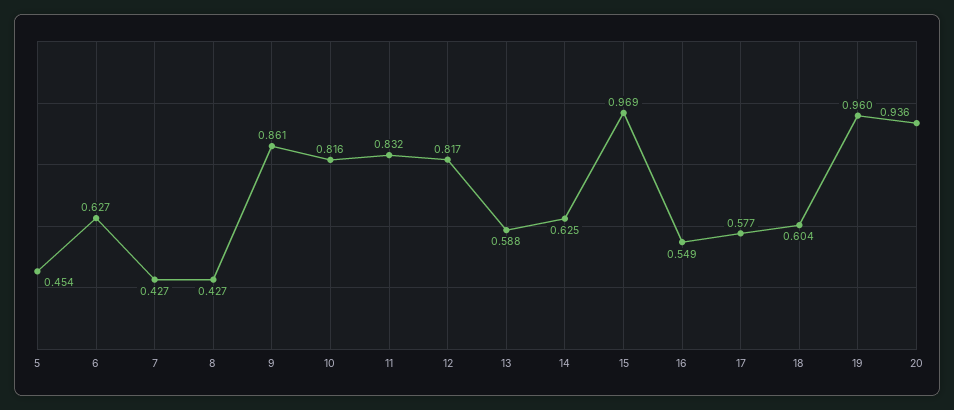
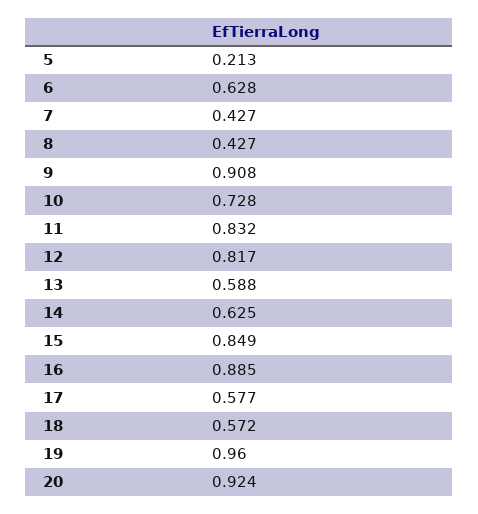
  {
-   "5": 0.454,
+   "5": 0.213,
-   "6": 0.627,
+   "6": 0.628,
    "7": 0.427,
    "8": 0.427,
-   "9": 0.861,
+   "9": 0.908,
-   "10": 0.816,
+   "10": 0.728,
    "11": 0.832,
    "12": 0.817,
    "13": 0.588,
    "14": 0.625,
-   "15": 0.969,
+   "15": 0.849,
-   "16": 0.549,
+   "16": 0.885,
    "17": 0.577,
-   "18": 0.604,
+   "18": 0.572,
    "19": 0.96,
-   "20": 0.936
+   "20": 0.924
  }

